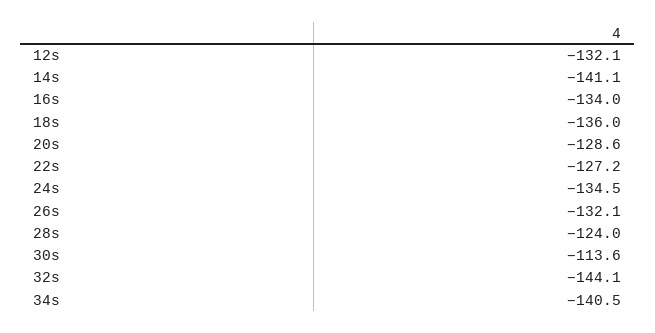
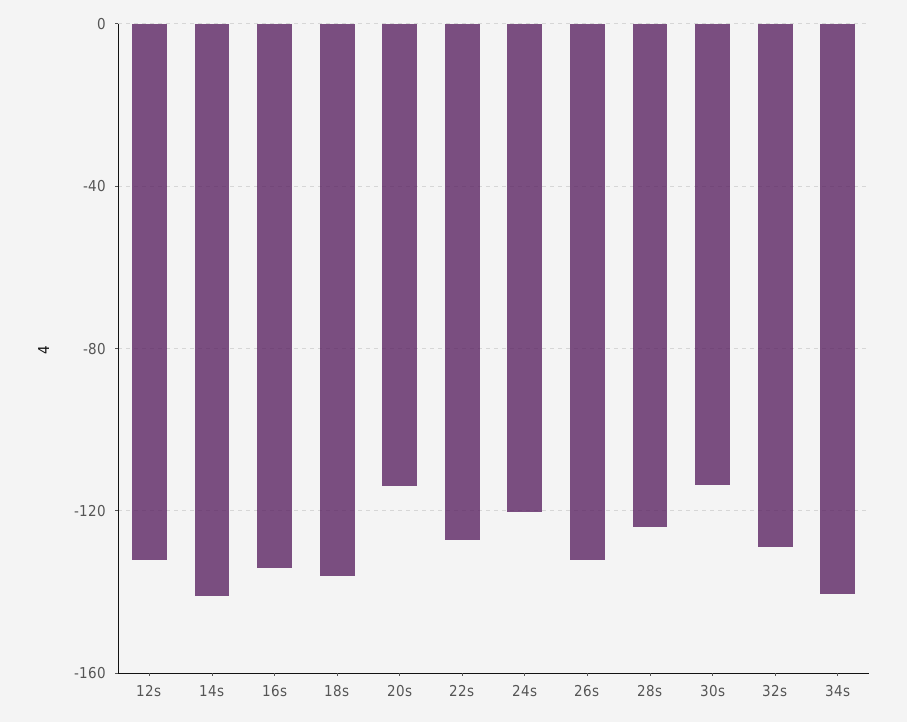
  {
    "12s": -132.1,
    "14s": -141.1,
    "16s": -134,
    "18s": -136,
-   "20s": -128.6,
+   "20s": -115,
    "22s": -127.2,
-   "24s": -134.5,
+   "24s": -120,
    "26s": -132.1,
    "28s": -124,
    "30s": -113.6,
-   "32s": -144.1,
+   "32s": -130,
    "34s": -140.5
  }

